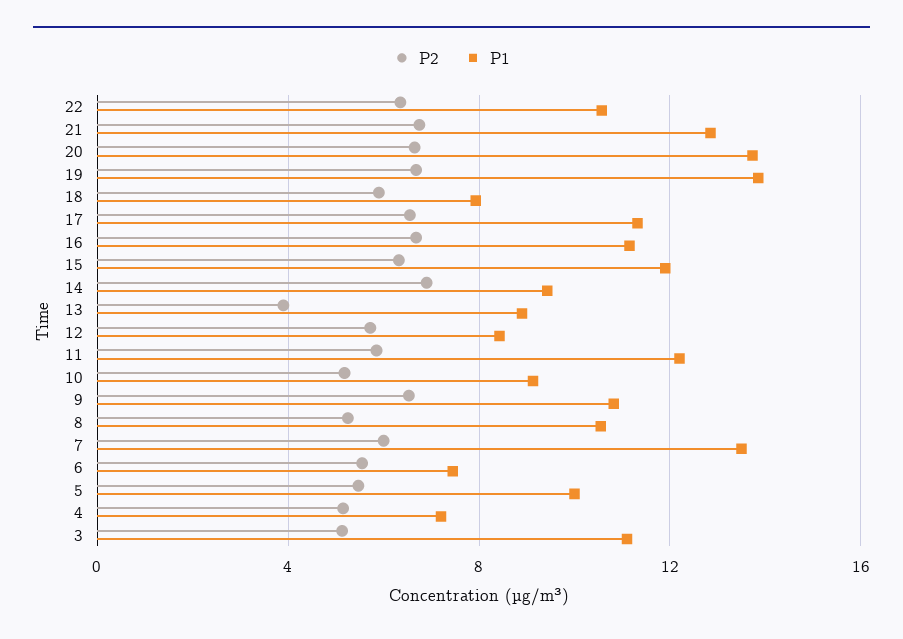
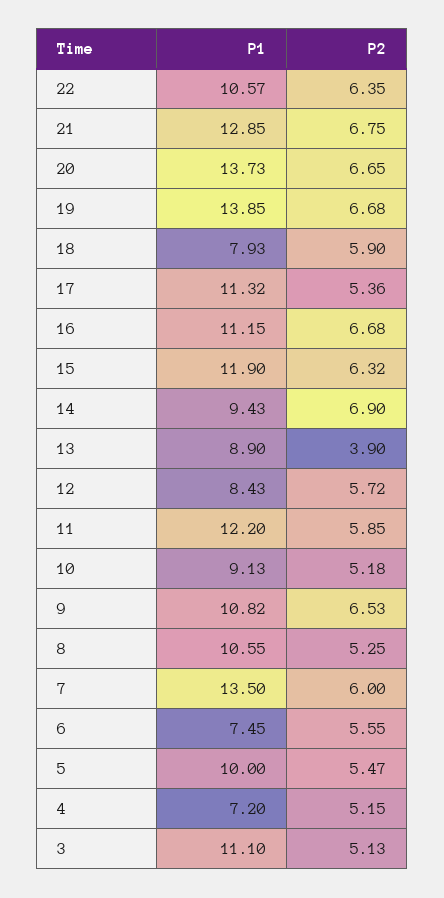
  {
    "P2": {
      "22": 6.35,
      "21": 6.75,
      "20": 6.65,
      "19": 6.68,
      "18": 5.9,
-     "17": 6.5,
+     "17": 5.36,
      "16": 6.68,
      "15": 6.32,
      "14": 6.9,
      "13": 3.9,
      "12": 5.72,
      "11": 5.85,
      "10": 5.18,
      "9": 6.53,
      "8": 5.25,
      "7": 6,
      "6": 5.55,
      "5": 5.47,
      "4": 5.15,
      "3": 5.13
    },
    "P1": {
      "22": 10.57,
      "21": 12.85,
      "20": 13.73,
      "19": 13.85,
      "18": 7.93,
      "17": 11.32,
      "16": 11.15,
      "15": 11.9,
      "14": 9.43,
      "13": 8.9,
      "12": 8.43,
      "11": 12.2,
      "10": 9.13,
      "9": 10.82,
      "8": 10.55,
      "7": 13.5,
      "6": 7.45,
      "5": 10,
      "4": 7.2,
      "3": 11.1
    }
  }

